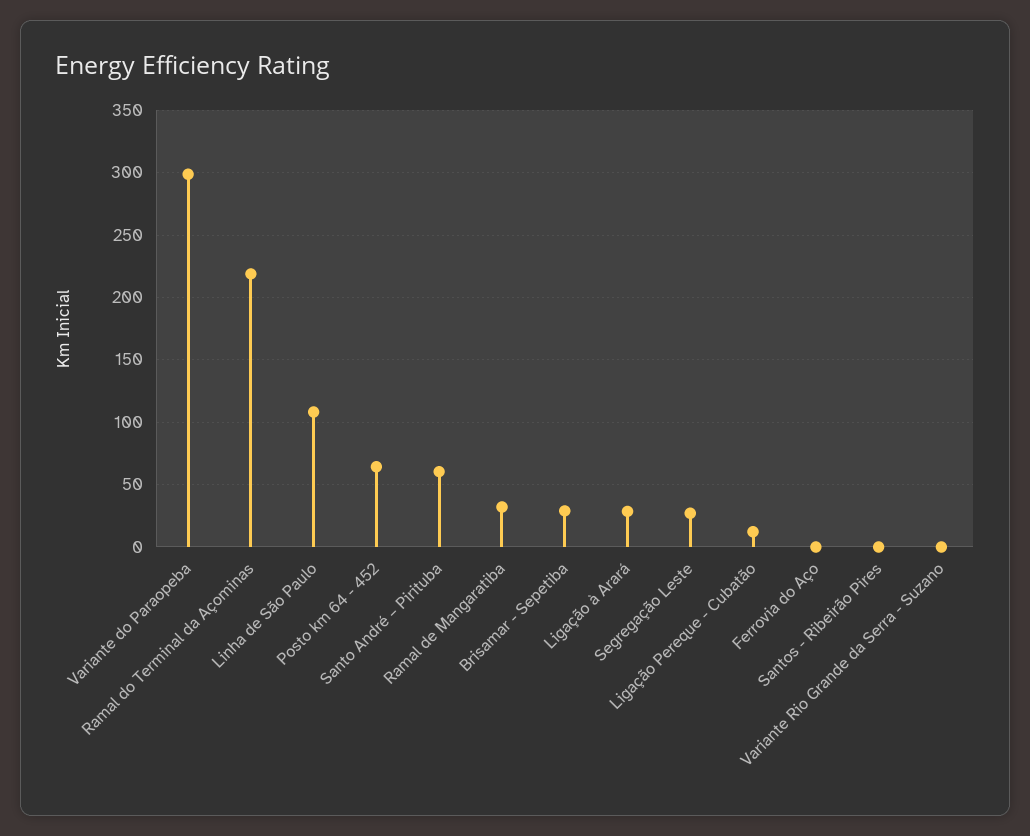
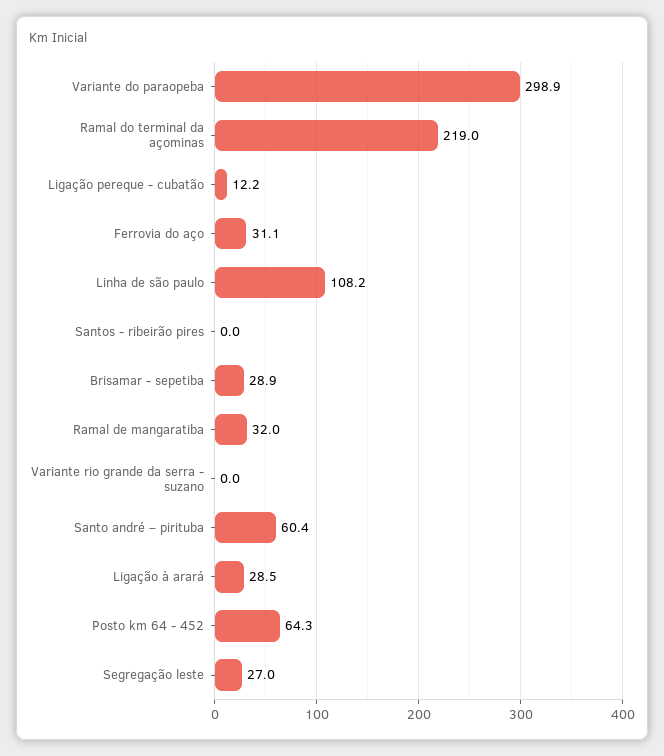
  {
    "Variante do Paraopeba": 298.9,
    "Ramal do Terminal da Açominas": 219,
    "Linha de São Paulo": 108.2,
    "Posto km 64 - 452": 64.3,
    "Santo André – Pirituba": 60.4,
    "Ramal de Mangaratiba": 32,
    "Brisamar - Sepetiba": 28.9,
    "Ligação à Arará": 28.5,
    "Segregação Leste": 27,
    "Ligação Pereque - Cubatão": 12.2,
-   "Ferrovia do Aço": 0,
+   "Ferrovia do Aço": 31.1,
    "Santos - Ribeirão Pires": 0,
    "Variante Rio Grande da Serra - Suzano": 0
  }

